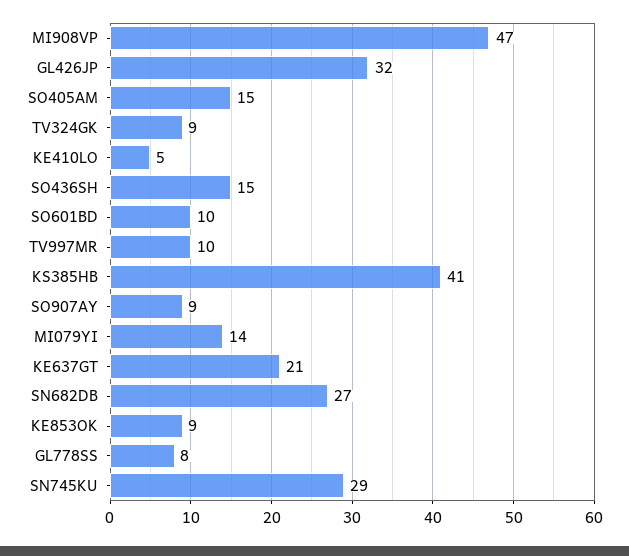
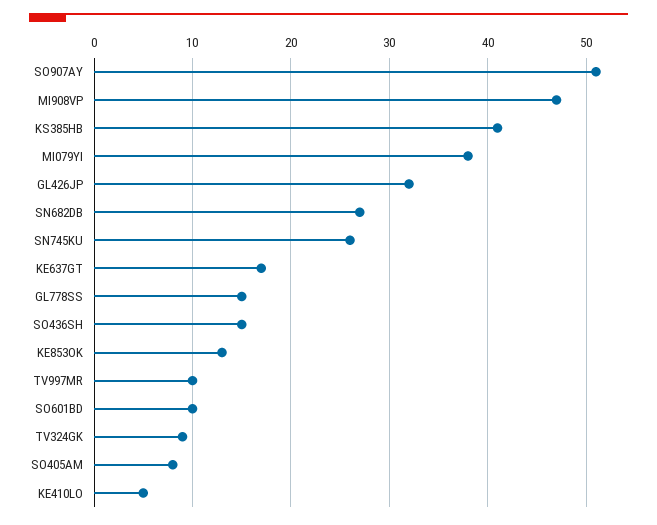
  {
    "MI908VP": 47,
    "GL426JP": 32,
-   "SO405AM": 15,
+   "SO405AM": 8,
    "TV324GK": 9,
    "KE410LO": 5,
    "SO436SH": 15,
    "SO601BD": 10,
    "TV997MR": 10,
    "KS385HB": 41,
-   "SO907AY": 9,
+   "SO907AY": 51,
-   "MI079YI": 14,
+   "MI079YI": 38,
-   "KE637GT": 21,
+   "KE637GT": 17,
    "SN682DB": 27,
-   "KE853OK": 9,
+   "KE853OK": 13,
-   "GL778SS": 8,
+   "GL778SS": 15,
-   "SN745KU": 29
+   "SN745KU": 26
  }

